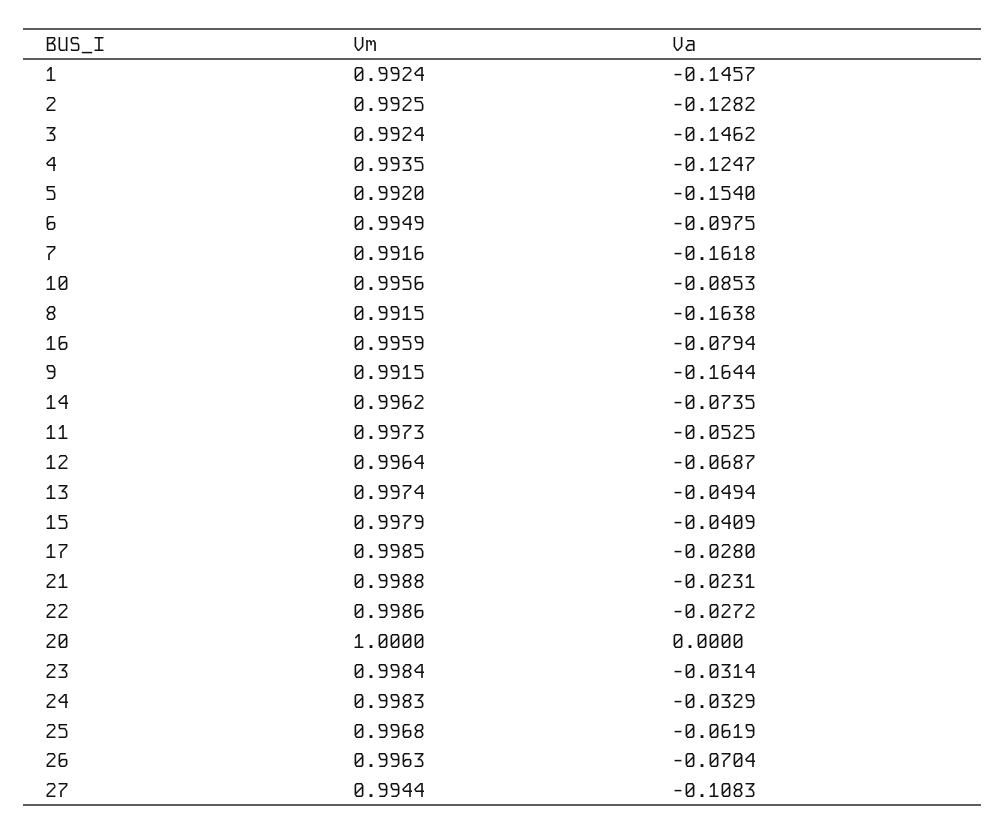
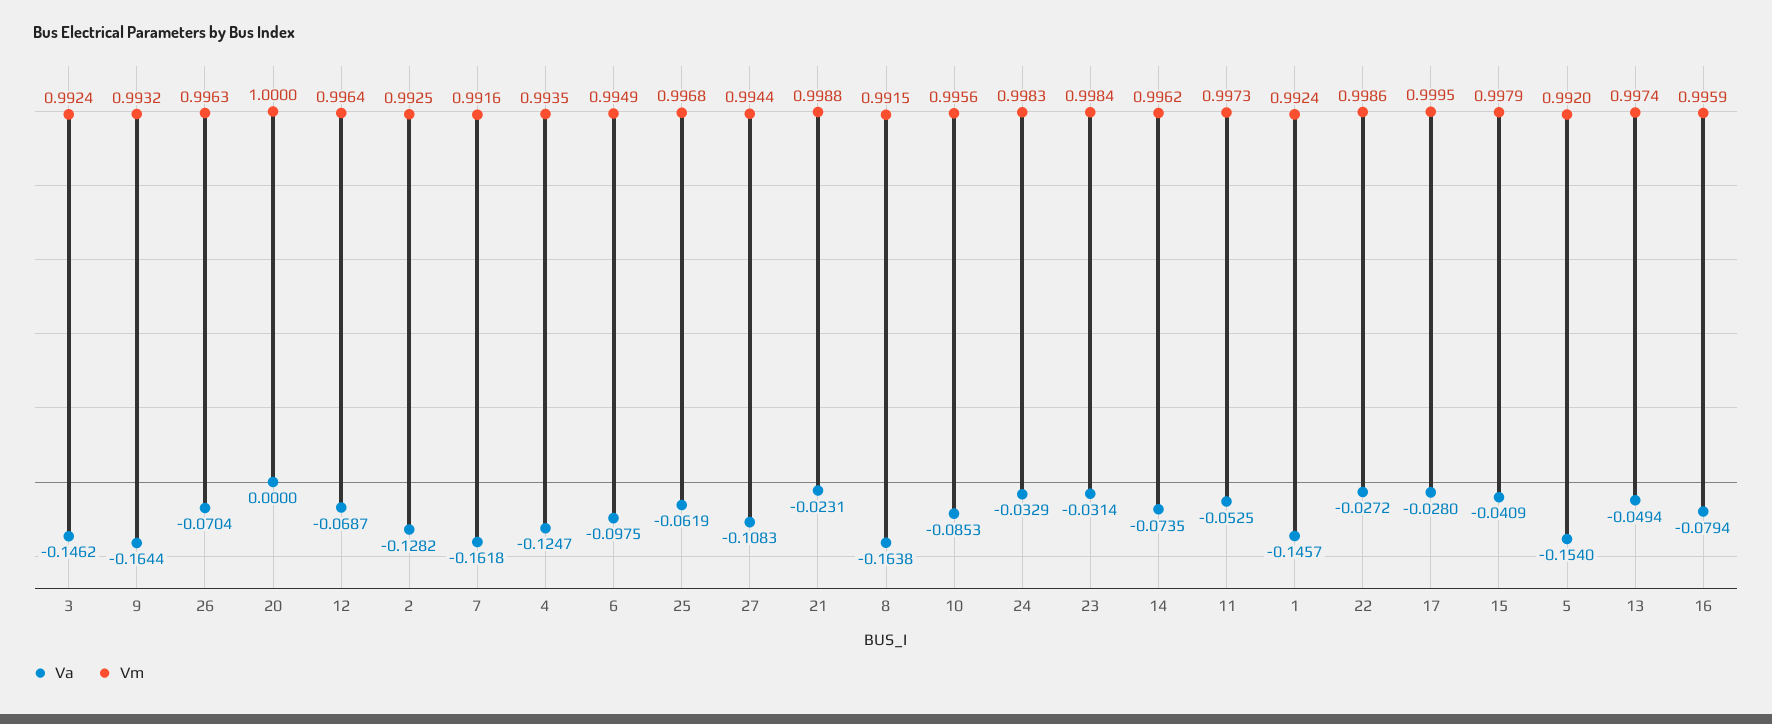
  {
    "Vm": {
      "1": 0.9924,
      "2": 0.9925,
      "3": 0.9924,
      "4": 0.9935,
      "5": 0.992,
      "6": 0.9949,
      "7": 0.9916,
      "10": 0.9956,
      "8": 0.9915,
      "16": 0.9959,
-     "9": 0.9915,
+     "9": 0.9932,
      "14": 0.9962,
      "11": 0.9973,
      "12": 0.9964,
      "13": 0.9974,
      "15": 0.9979,
-     "17": 0.9985,
+     "17": 0.9995,
      "21": 0.9988,
      "22": 0.9986,
      "20": 1,
      "23": 0.9984,
      "24": 0.9983,
      "25": 0.9968,
      "26": 0.9963,
      "27": 0.9944
    },
    "Va": {
      "1": -0.1457,
      "2": -0.1282,
      "3": -0.1462,
      "4": -0.1247,
      "5": -0.154,
      "6": -0.0975,
      "7": -0.1618,
      "10": -0.0853,
      "8": -0.1638,
      "16": -0.0794,
      "9": -0.1644,
      "14": -0.0735,
      "11": -0.0525,
      "12": -0.0687,
      "13": -0.0494,
      "15": -0.0409,
      "17": -0.028,
      "21": -0.0231,
      "22": -0.0272,
      "20": 0,
      "23": -0.0314,
      "24": -0.0329,
      "25": -0.0619,
      "26": -0.0704,
      "27": -0.1083
    }
  }

